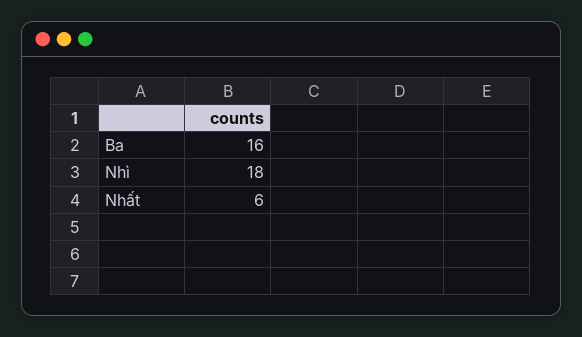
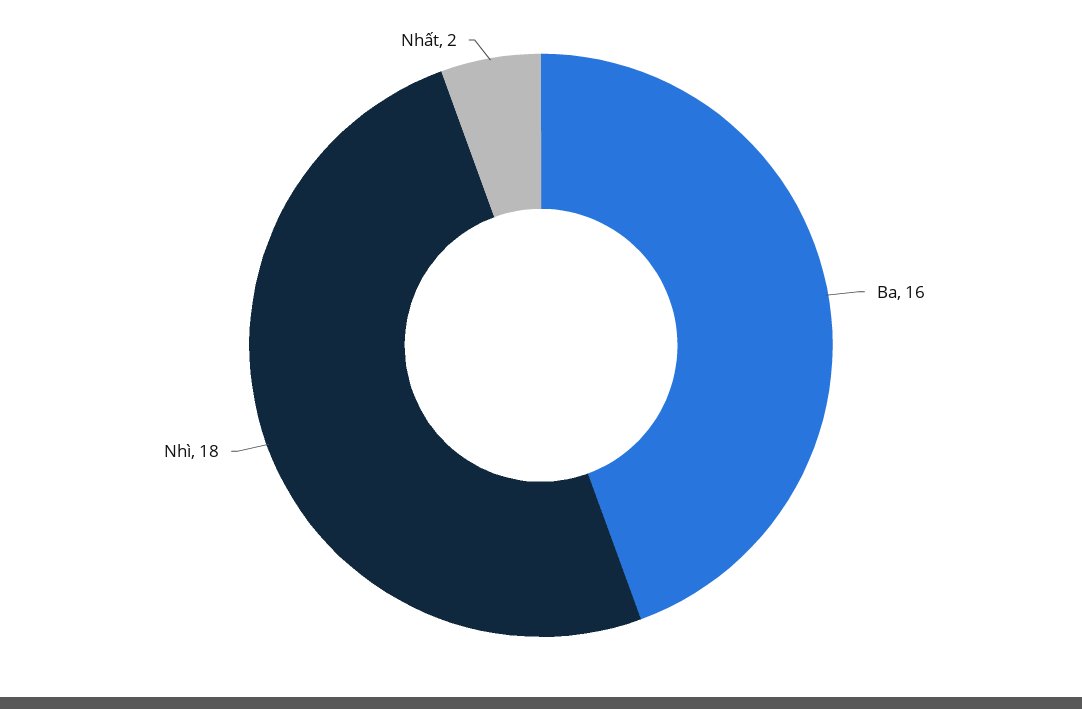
  {
    "Ba": 16,
    "Nhì": 18,
-   "Nhất": 6
+   "Nhất": 2
  }

